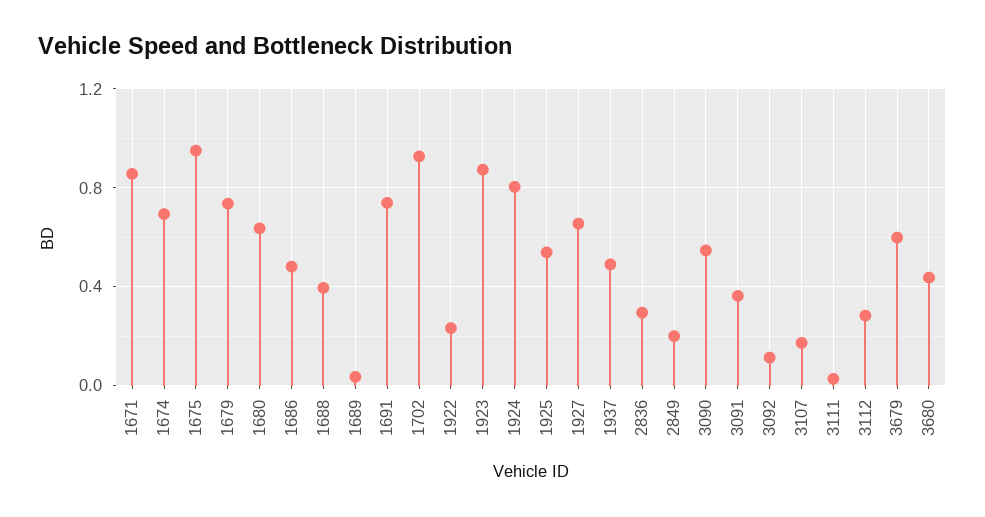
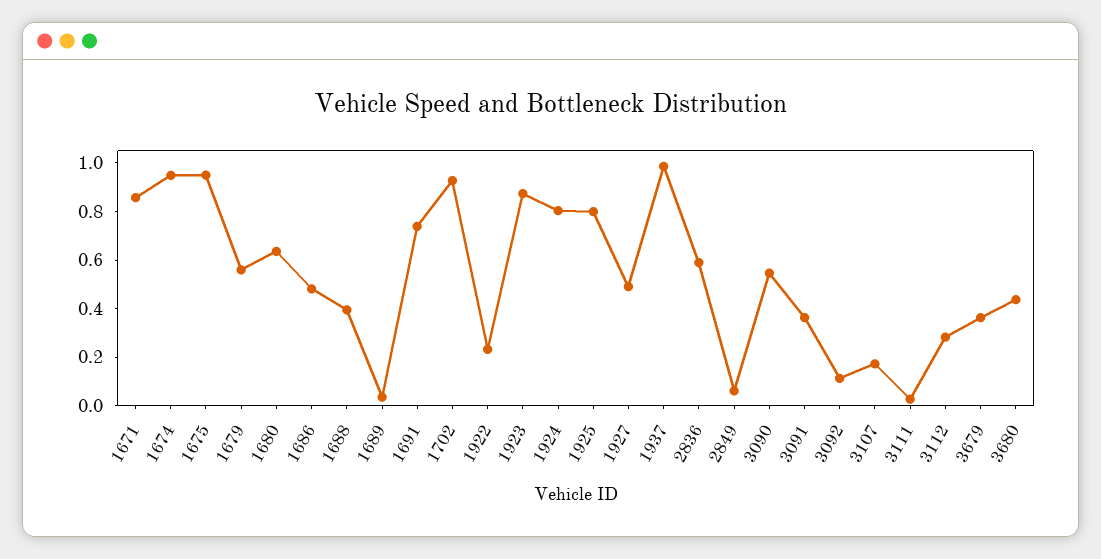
  {
    "1671": 0.85,
-   "1674": 0.7,
+   "1674": 0.95,
    "1675": 0.95,
-   "1679": 0.75,
+   "1679": 0.55,
    "1680": 0.65,
    "1686": 0.5,
    "1688": 0.4,
    "1689": 0.05,
    "1691": 0.75,
    "1702": 0.95,
    "1922": 0.25,
    "1923": 0.85,
    "1924": 0.8,
-   "1925": 0.55,
+   "1925": 0.8,
-   "1927": 0.65,
+   "1927": 0.5,
-   "1937": 0.5,
+   "1937": 1,
-   "2836": 0.3,
+   "2836": 0.6,
-   "2849": 0.2,
+   "2849": 0.05,
    "3090": 0.55,
    "3091": 0.35,
    "3092": 0.1,
    "3107": 0.15,
    "3111": 0.05,
    "3112": 0.3,
-   "3679": 0.6,
+   "3679": 0.35,
    "3680": 0.45
  }

